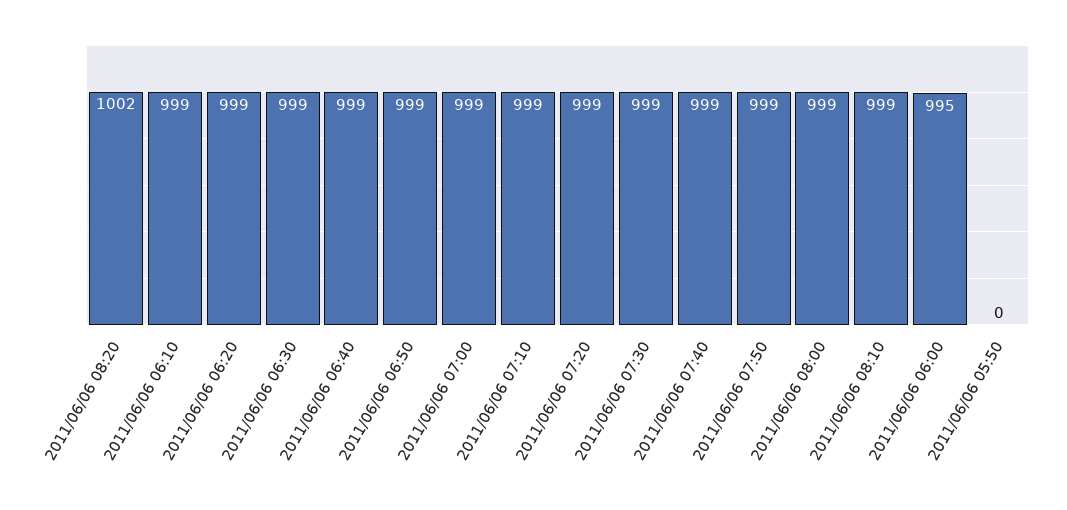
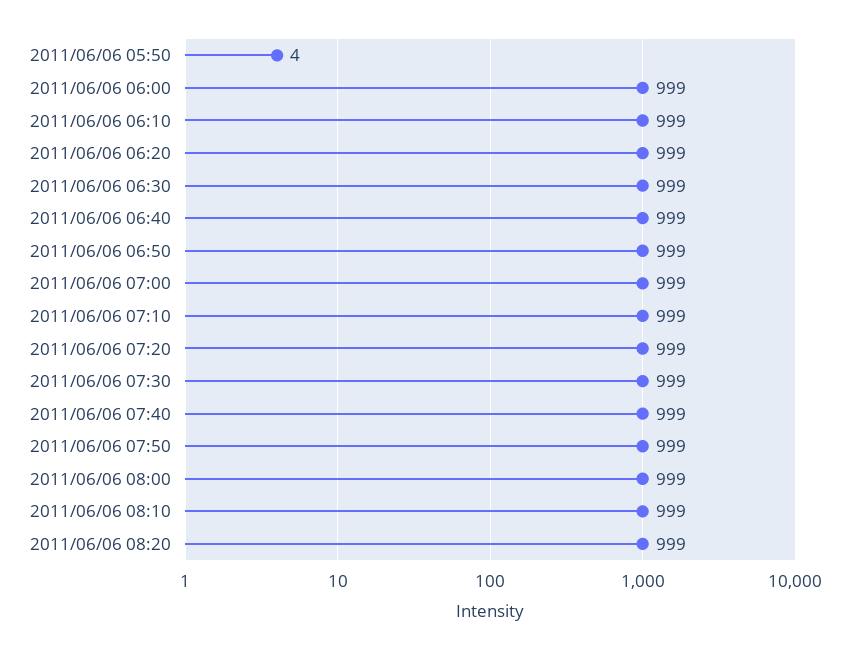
  {
-   "2011/06/06 08:20": 1002,
+   "2011/06/06 08:20": 999,
    "2011/06/06 06:10": 999,
    "2011/06/06 06:20": 999,
    "2011/06/06 06:30": 999,
    "2011/06/06 06:40": 999,
    "2011/06/06 06:50": 999,
    "2011/06/06 07:00": 999,
    "2011/06/06 07:10": 999,
    "2011/06/06 07:20": 999,
    "2011/06/06 07:30": 999,
    "2011/06/06 07:40": 999,
    "2011/06/06 07:50": 999,
    "2011/06/06 08:00": 999,
    "2011/06/06 08:10": 999,
-   "2011/06/06 06:00": 995,
+   "2011/06/06 06:00": 999,
-   "2011/06/06 05:50": 0
+   "2011/06/06 05:50": 4
  }

